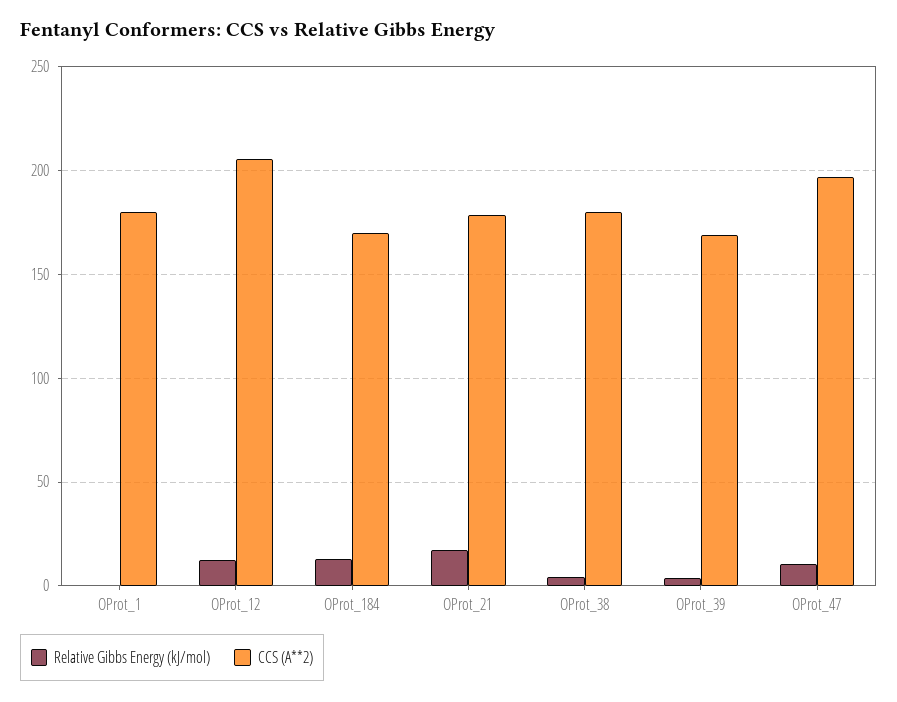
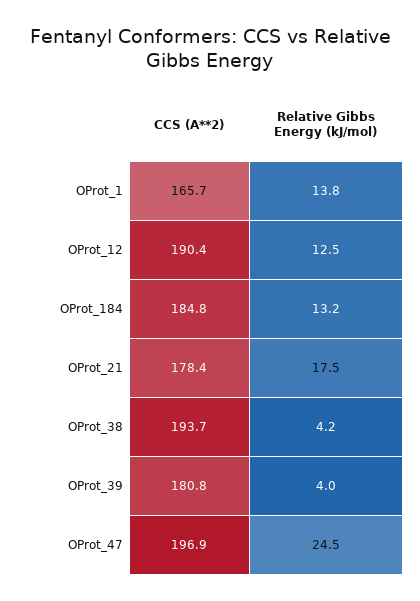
  {
    "Relative Gibbs Energy (kJ/mol)": {
-     "OProt_1": 0,
+     "OProt_1": 13.8,
      "OProt_12": 12.5,
      "OProt_184": 13.2,
      "OProt_21": 17.5,
      "OProt_38": 4.2,
      "OProt_39": 4,
-     "OProt_47": 10
+     "OProt_47": 24.5
    },
    "CCS (A**2)": {
-     "OProt_1": 180,
+     "OProt_1": 165.7,
-     "OProt_12": 205,
+     "OProt_12": 190.4,
-     "OProt_184": 170,
+     "OProt_184": 184.8,
      "OProt_21": 178.4,
-     "OProt_38": 180,
+     "OProt_38": 193.7,
-     "OProt_39": 170,
+     "OProt_39": 180.8,
      "OProt_47": 196.9
    }
  }

